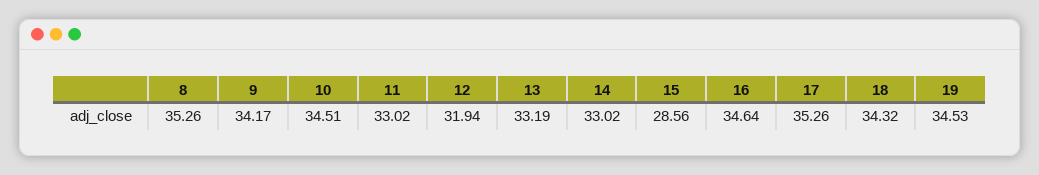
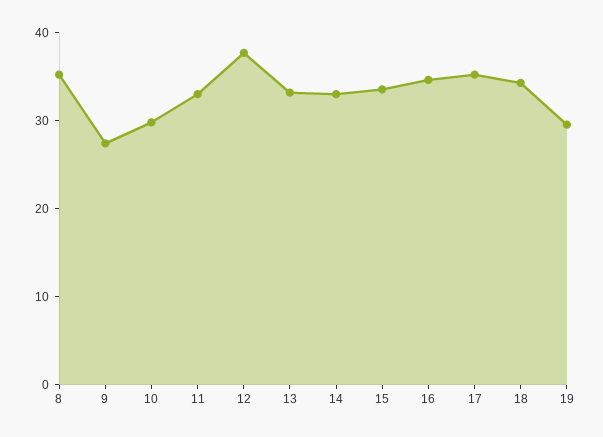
  {
    "8": 35.26,
-   "9": 34.17,
+   "9": 28,
-   "10": 34.51,
+   "10": 30,
    "11": 33.02,
-   "12": 31.94,
+   "12": 38,
    "13": 33.19,
    "14": 33.02,
-   "15": 28.56,
+   "15": 34,
    "16": 34.64,
    "17": 35.26,
    "18": 34.32,
-   "19": 34.53
+   "19": 30
  }

